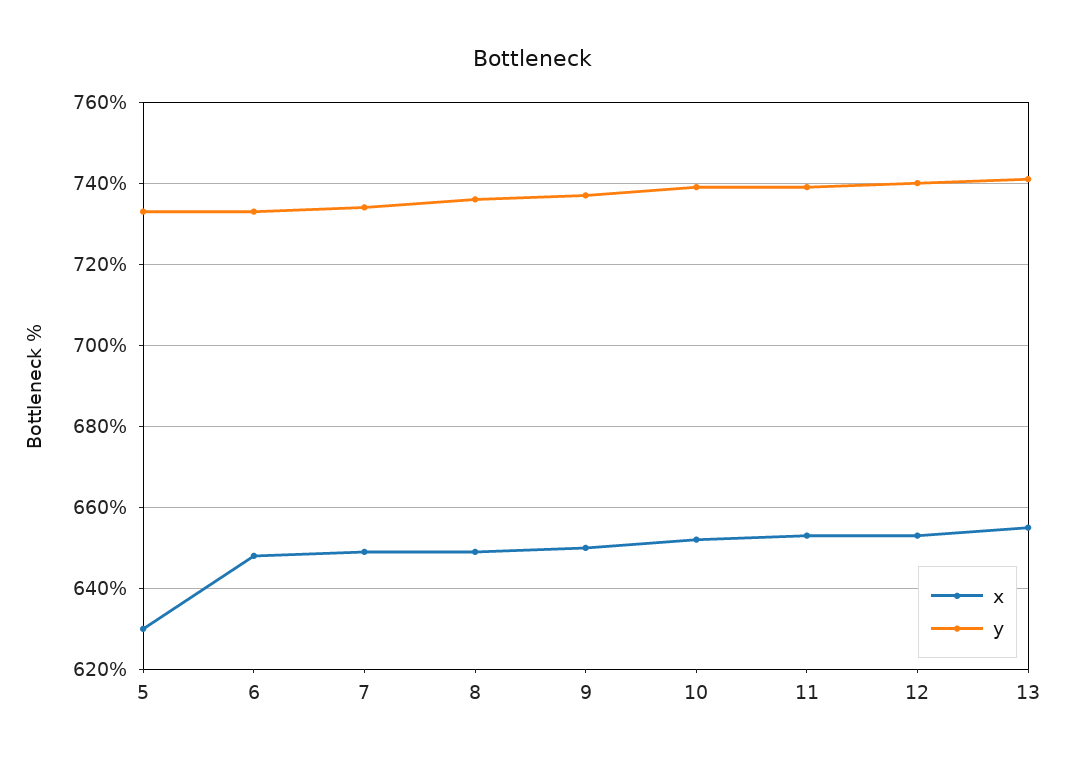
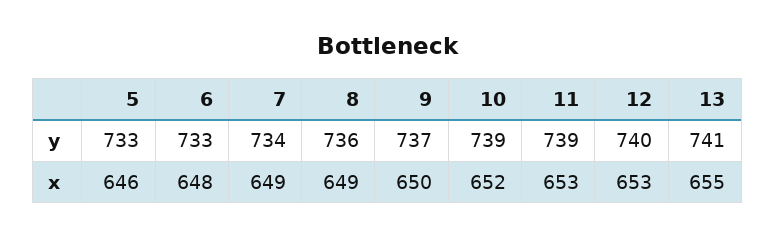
  {
    "x": {
-     "5": 630,
+     "5": 646,
      "6": 648,
      "7": 649,
      "8": 649,
      "9": 650,
      "10": 652,
      "11": 653,
      "12": 653,
      "13": 655
    },
    "y": {
      "5": 733,
      "6": 733,
      "7": 734,
      "8": 736,
      "9": 737,
      "10": 739,
      "11": 739,
      "12": 740,
      "13": 741
    }
  }

